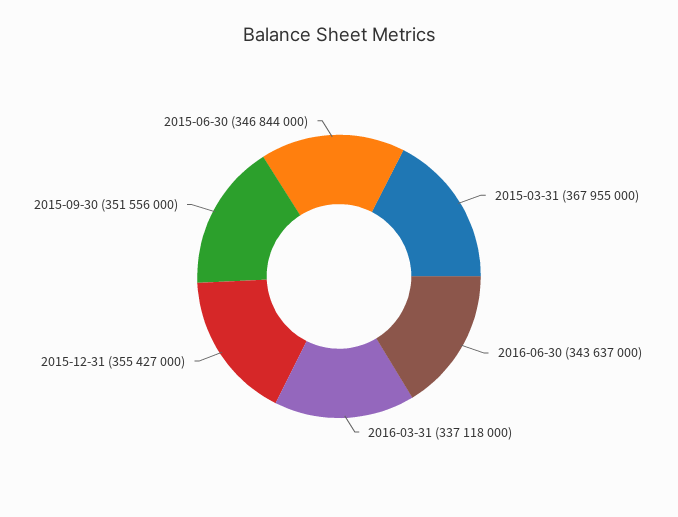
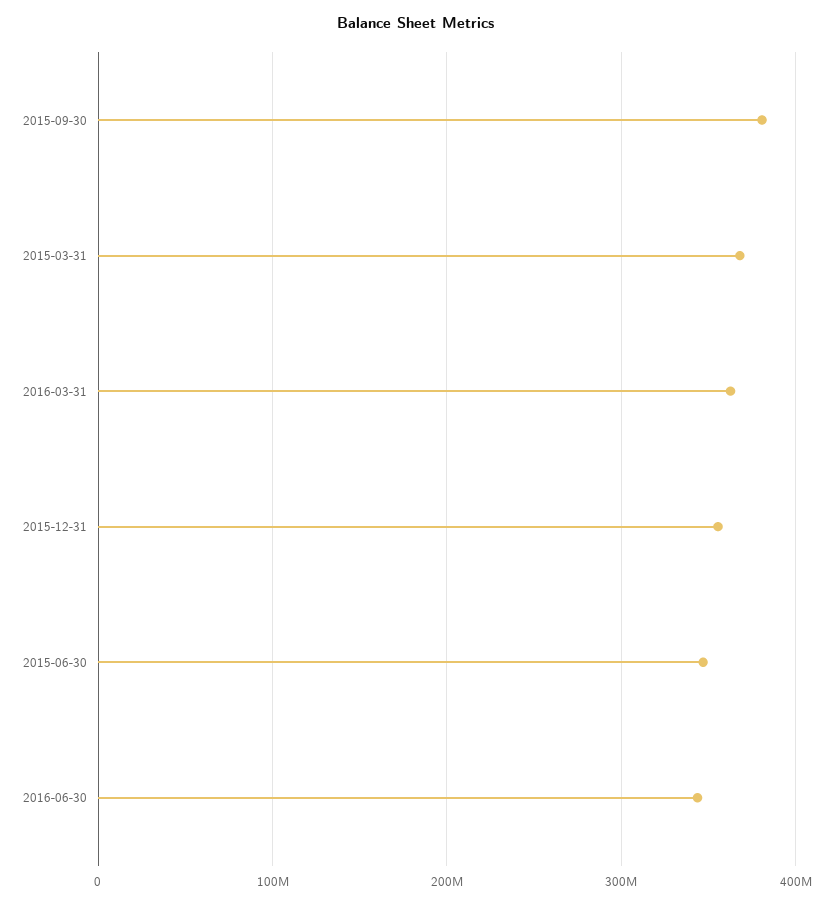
  {
    "2015-03-31": 367955000,
    "2016-06-30": 343637000,
-   "2016-03-31": 337118000,
+   "2016-03-31": 360000000,
    "2015-12-31": 355427000,
-   "2015-09-30": 351556000,
+   "2015-09-30": 380000000,
    "2015-06-30": 346844000
  }

